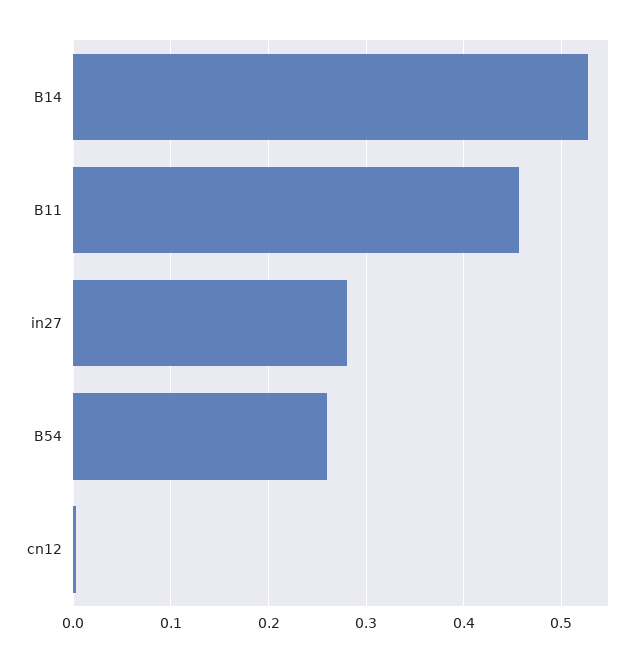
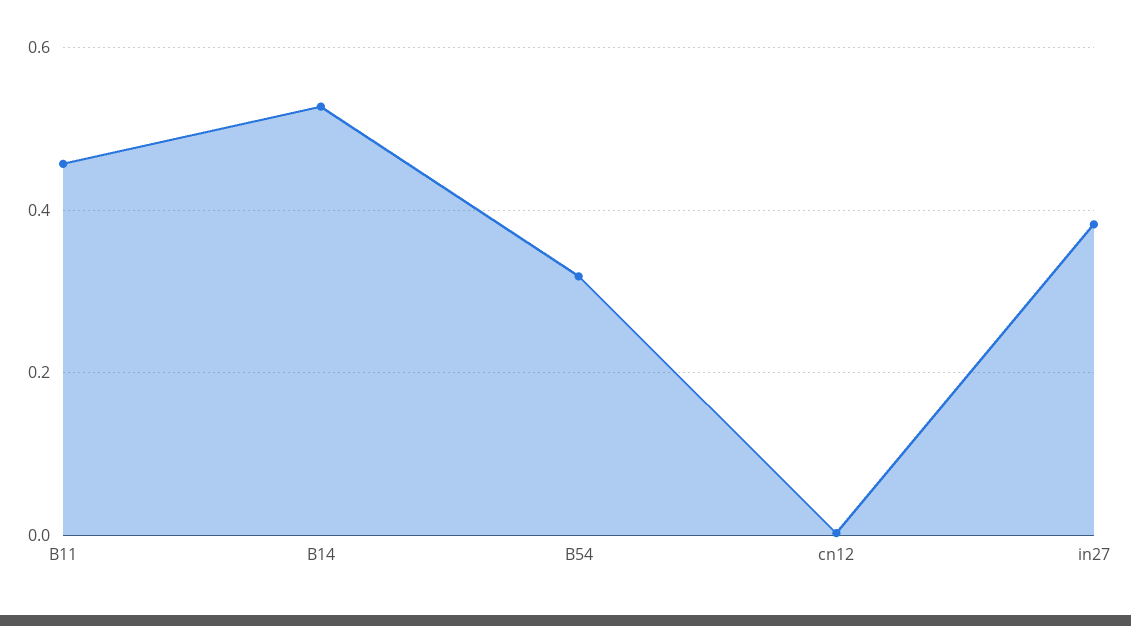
  {
    "B14": 0.53,
    "B11": 0.46,
-   "in27": 0.28,
+   "in27": 0.38,
-   "B54": 0.26,
+   "B54": 0.32,
    "cn12": 0
  }

